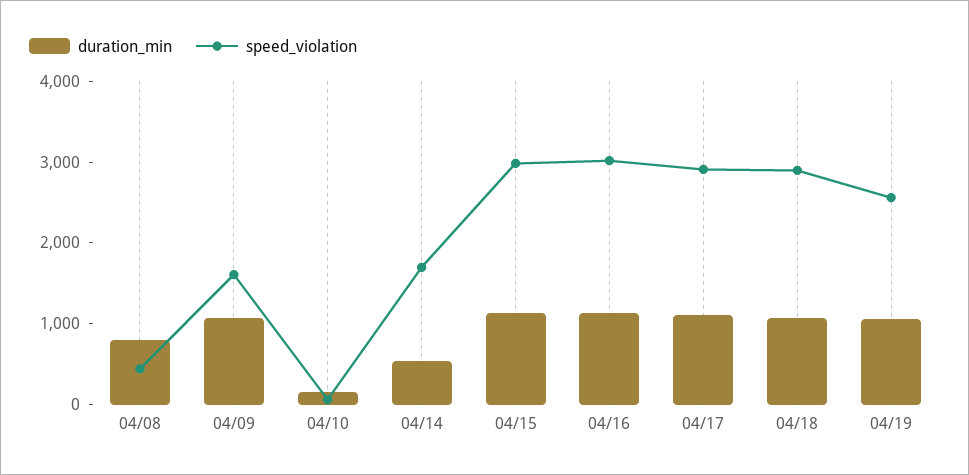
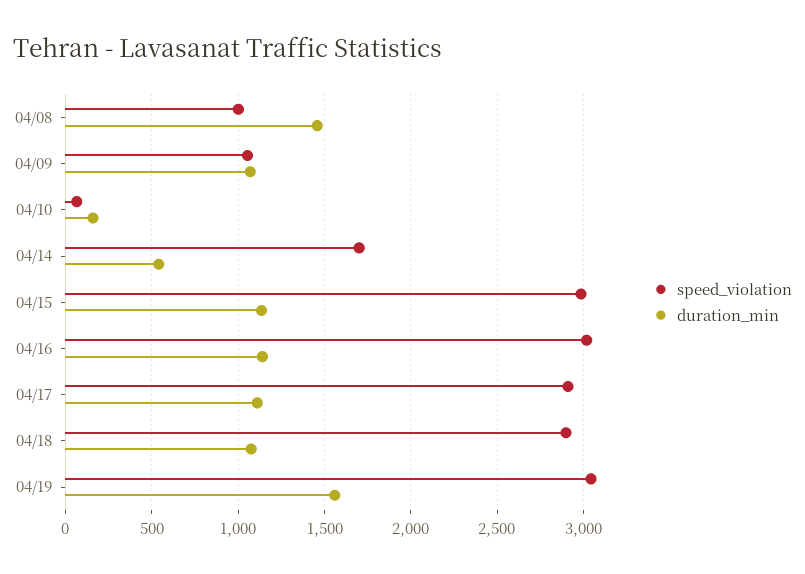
  {
    "duration_min": {
-     "04/08": 800,
+     "04/08": 1450,
      "04/09": 1050,
      "04/10": 150,
      "04/14": 550,
      "04/15": 1150,
      "04/16": 1150,
      "04/17": 1100,
      "04/18": 1100,
-     "04/19": 1000
+     "04/19": 1550
    },
    "speed_violation": {
-     "04/08": 400,
+     "04/08": 1000,
-     "04/09": 1600,
+     "04/09": 1050,
      "04/10": 50,
      "04/14": 1700,
      "04/15": 3000,
      "04/16": 3000,
      "04/17": 2900,
      "04/18": 2900,
-     "04/19": 2600
+     "04/19": 3050
    }
  }

